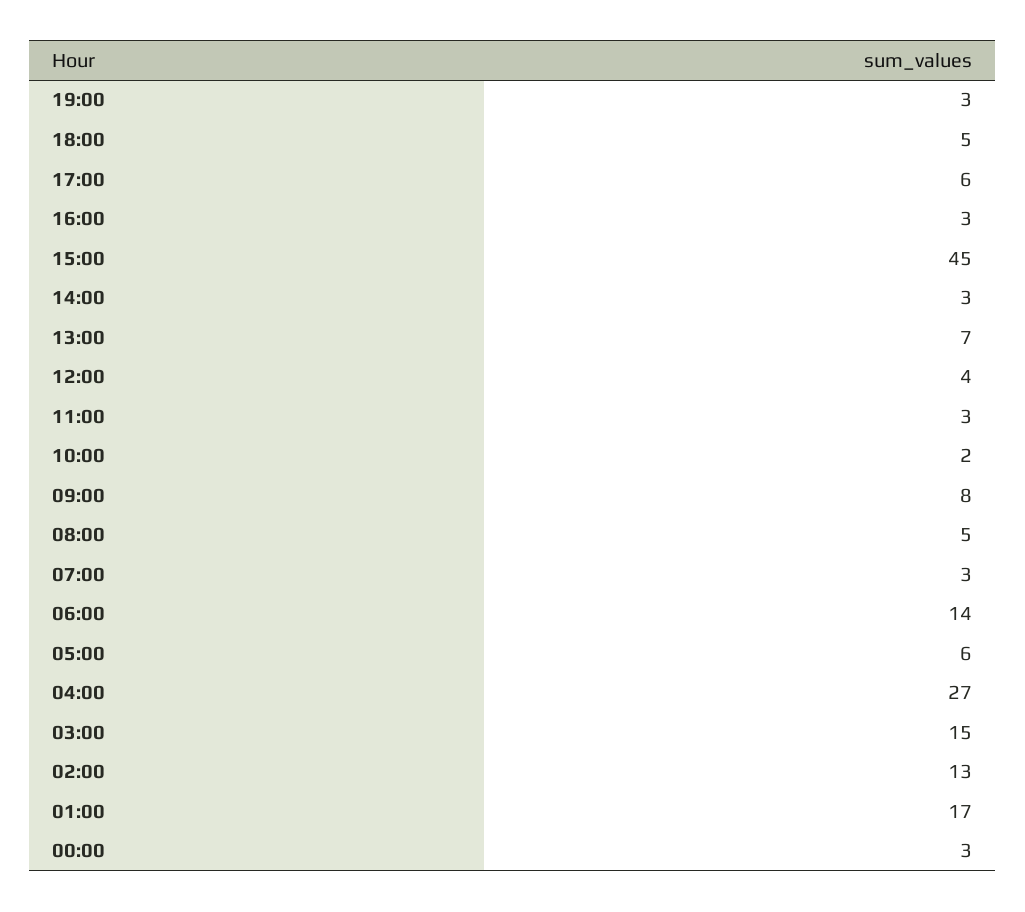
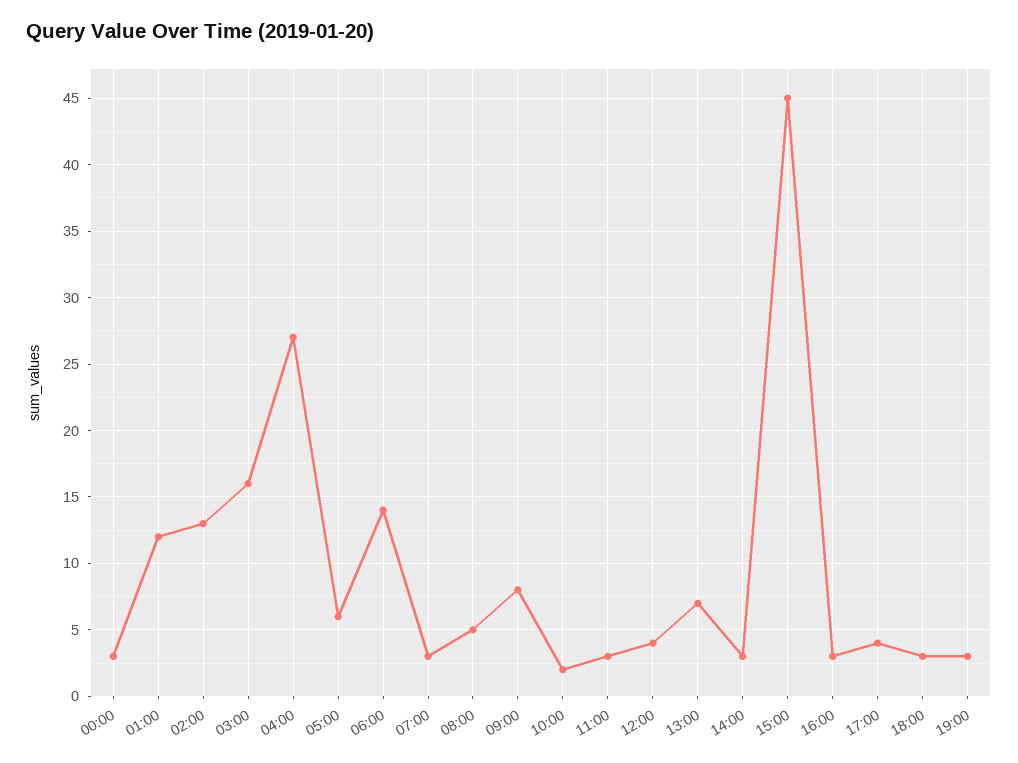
  {
    "19:00": 3,
-   "18:00": 5,
+   "18:00": 3,
-   "17:00": 6,
+   "17:00": 4,
    "16:00": 3,
    "15:00": 45,
    "14:00": 3,
    "13:00": 7,
    "12:00": 4,
    "11:00": 3,
    "10:00": 2,
    "09:00": 8,
    "08:00": 5,
    "07:00": 3,
    "06:00": 14,
    "05:00": 6,
    "04:00": 27,
-   "03:00": 15,
+   "03:00": 16,
    "02:00": 13,
-   "01:00": 17,
+   "01:00": 12,
    "00:00": 3
  }

